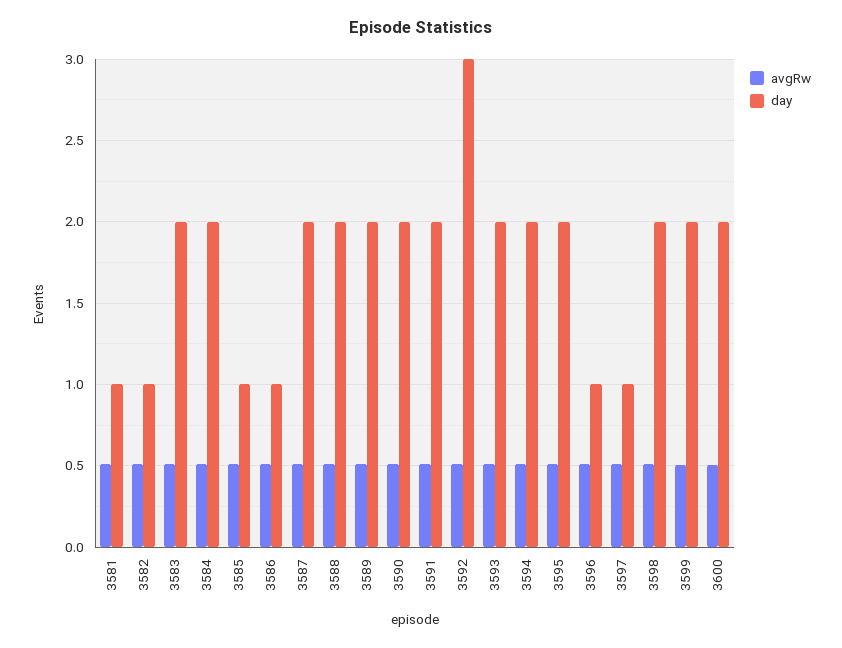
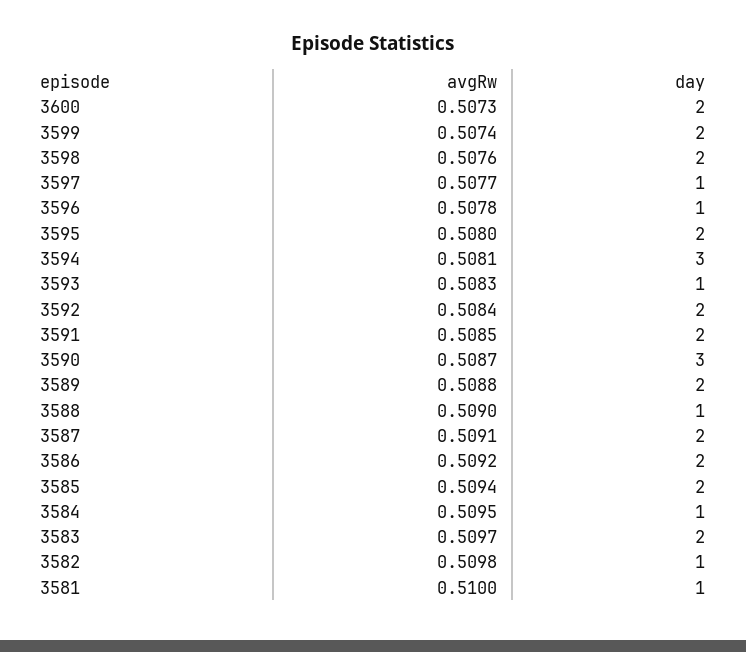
  {
    "avgRw": {
      "3581": 0.51,
      "3582": 0.5098,
      "3583": 0.5097,
      "3584": 0.5095,
      "3585": 0.5094,
      "3586": 0.5092,
      "3587": 0.5091,
      "3588": 0.509,
      "3589": 0.5088,
      "3590": 0.5087,
      "3591": 0.5085,
      "3592": 0.5084,
      "3593": 0.5083,
      "3594": 0.5081,
      "3595": 0.508,
      "3596": 0.5078,
      "3597": 0.5077,
      "3598": 0.5076,
      "3599": 0.5074,
      "3600": 0.5073
    },
    "day": {
      "3581": 1,
      "3582": 1,
      "3583": 2,
-     "3584": 2,
+     "3584": 1,
-     "3585": 1,
+     "3585": 2,
-     "3586": 1,
+     "3586": 2,
      "3587": 2,
-     "3588": 2,
+     "3588": 1,
      "3589": 2,
-     "3590": 2,
+     "3590": 3,
      "3591": 2,
-     "3592": 3,
+     "3592": 2,
-     "3593": 2,
+     "3593": 1,
-     "3594": 2,
+     "3594": 3,
      "3595": 2,
      "3596": 1,
      "3597": 1,
      "3598": 2,
      "3599": 2,
      "3600": 2
    }
  }

